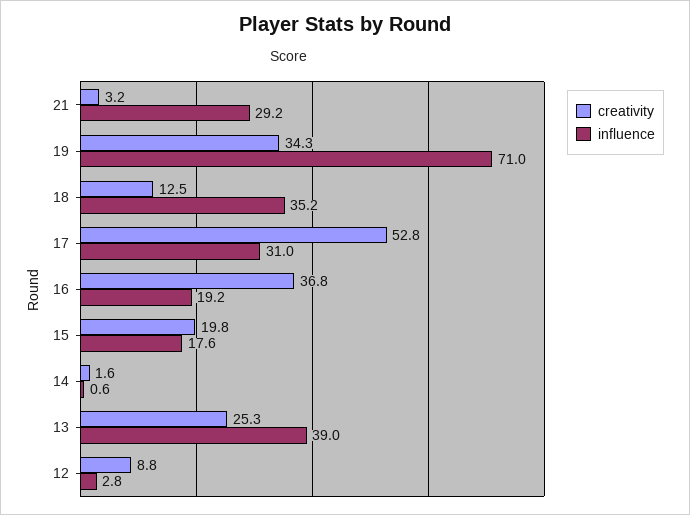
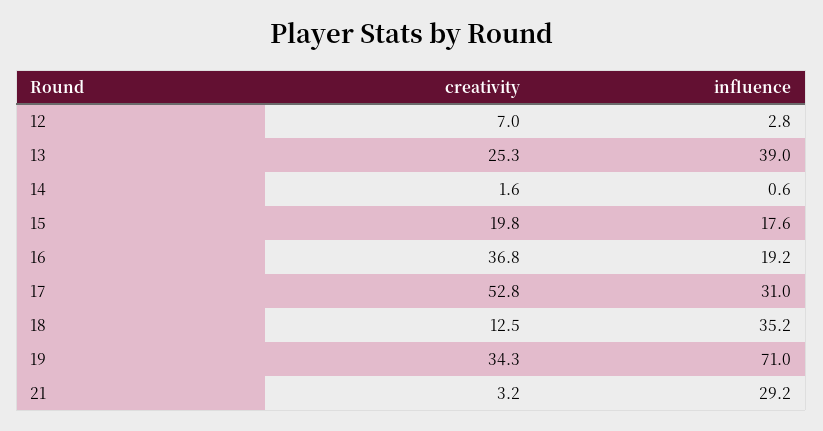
  {
    "creativity": {
      "21": 3.2,
      "19": 34.3,
      "18": 12.5,
      "17": 52.8,
      "16": 36.8,
      "15": 19.8,
      "14": 1.6,
      "13": 25.3,
-     "12": 8.8
+     "12": 7
    },
    "influence": {
      "21": 29.2,
      "19": 71,
      "18": 35.2,
      "17": 31,
      "16": 19.2,
      "15": 17.6,
      "14": 0.6,
      "13": 39,
      "12": 2.8
    }
  }

